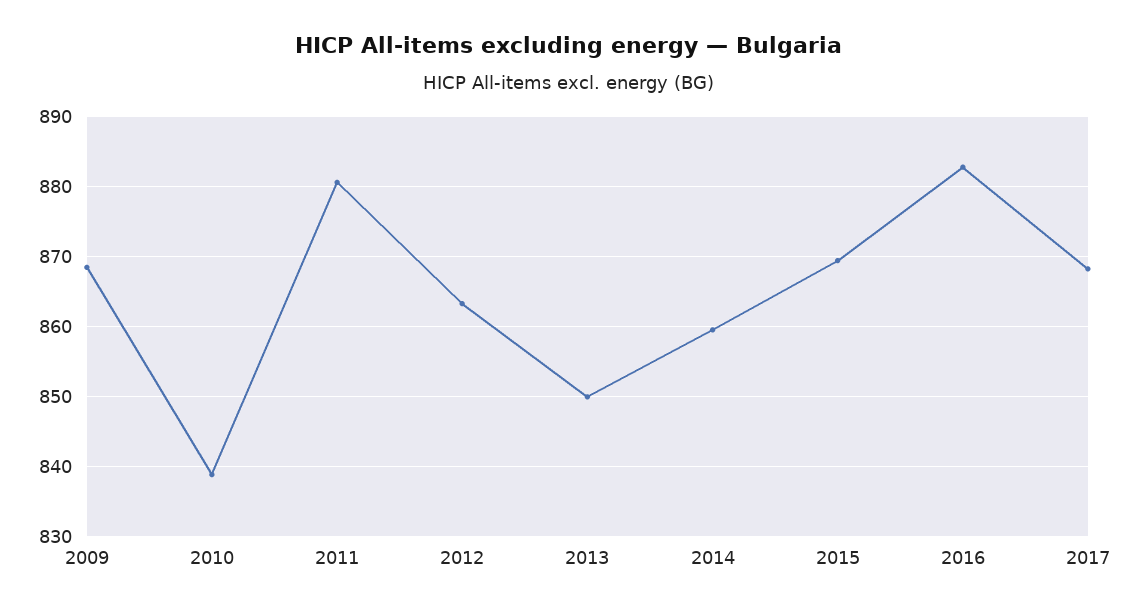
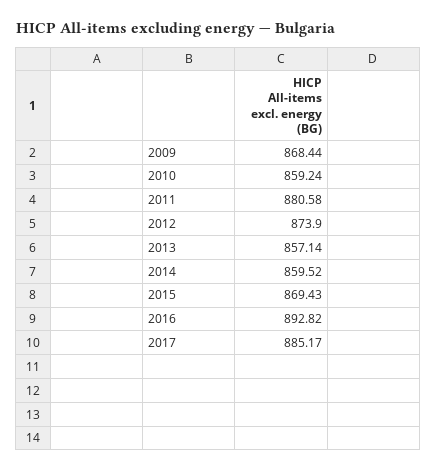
  {
    "2009": 868.44,
-   "2010": 839,
+   "2010": 859.24,
    "2011": 880.58,
-   "2012": 863,
+   "2012": 873.9,
-   "2013": 850,
+   "2013": 857.14,
    "2014": 859.52,
    "2015": 869.43,
-   "2016": 883,
+   "2016": 892.82,
-   "2017": 868
+   "2017": 885.17
  }

